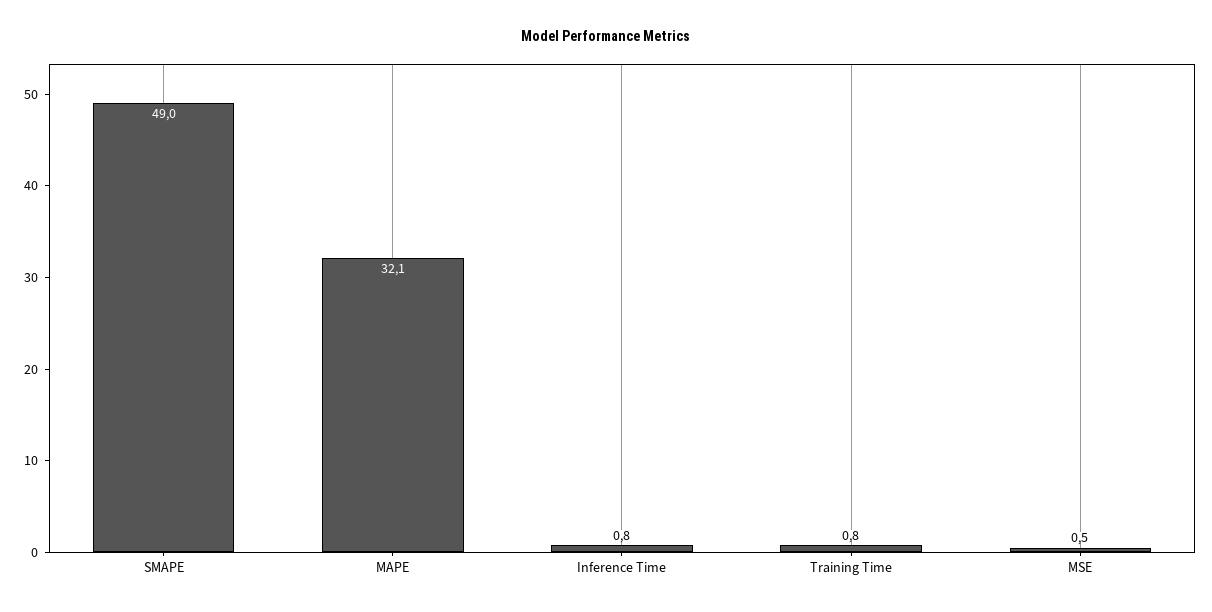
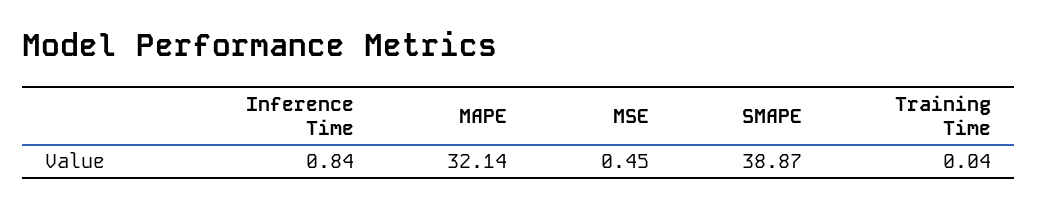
  {
-   "SMAPE": 49,
+   "SMAPE": 38.87,
    "MAPE": 32.14,
    "Inference Time": 0.84,
-   "Training Time": 0.8,
+   "Training Time": 0.04,
    "MSE": 0.45
  }

